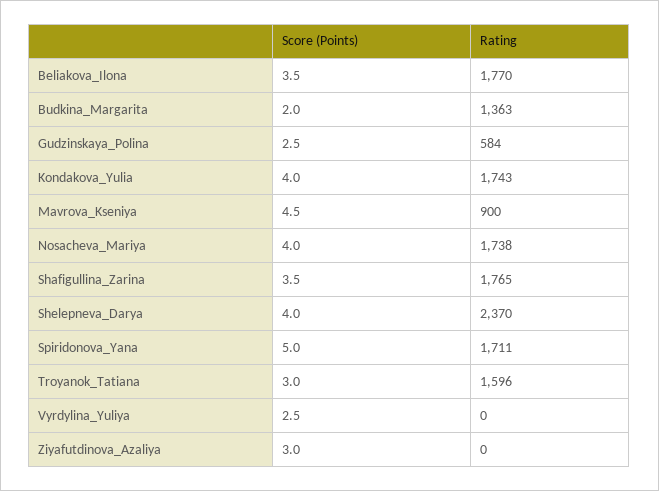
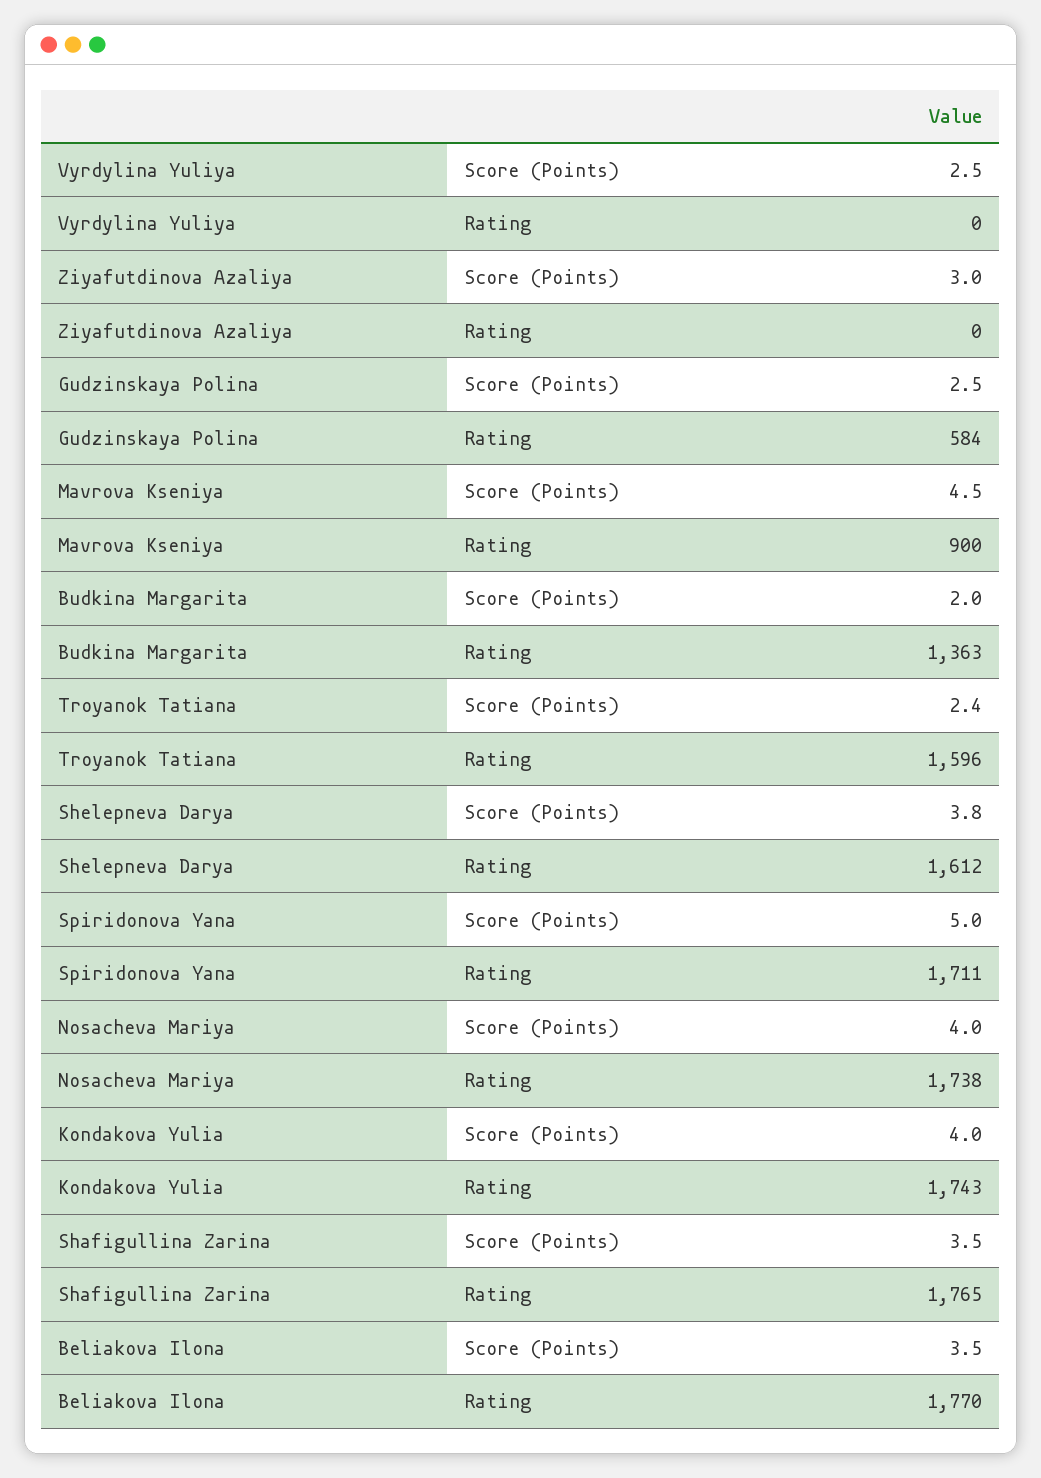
  {
    "Score (Points)": {
      "Beliakova_Ilona": 3.5,
      "Budkina_Margarita": 2,
      "Gudzinskaya_Polina": 2.5,
      "Kondakova_Yulia": 4,
      "Mavrova_Kseniya": 4.5,
      "Nosacheva_Mariya": 4,
      "Shafigullina_Zarina": 3.5,
-     "Shelepneva_Darya": 4,
+     "Shelepneva_Darya": 3.8,
      "Spiridonova_Yana": 5,
-     "Troyanok_Tatiana": 3,
+     "Troyanok_Tatiana": 2.4,
      "Vyrdylina_Yuliya": 2.5,
      "Ziyafutdinova_Azaliya": 3
    },
    "Rating": {
      "Beliakova_Ilona": 1770,
      "Budkina_Margarita": 1363,
      "Gudzinskaya_Polina": 584,
      "Kondakova_Yulia": 1743,
      "Mavrova_Kseniya": 900,
      "Nosacheva_Mariya": 1738,
      "Shafigullina_Zarina": 1765,
-     "Shelepneva_Darya": 2370,
+     "Shelepneva_Darya": 1612,
      "Spiridonova_Yana": 1711,
      "Troyanok_Tatiana": 1596,
      "Vyrdylina_Yuliya": 0,
      "Ziyafutdinova_Azaliya": 0
    }
  }

